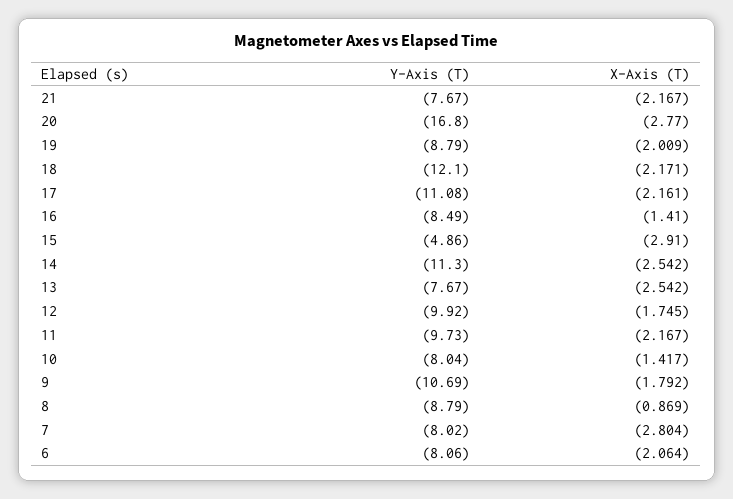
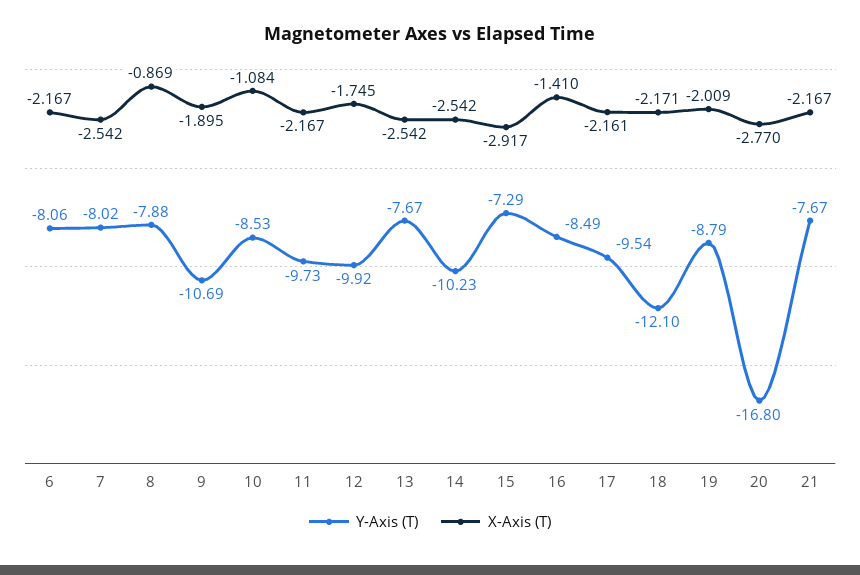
  {
    "Y-Axis (T)": {
      "21": -7.67,
      "20": -16.8,
      "19": -8.79,
      "18": -12.1,
-     "17": -11.08,
+     "17": -9.54,
      "16": -8.49,
-     "15": -4.86,
+     "15": -7.29,
-     "14": -11.3,
+     "14": -10.23,
      "13": -7.67,
      "12": -9.92,
      "11": -9.73,
-     "10": -8.04,
+     "10": -8.53,
      "9": -10.69,
-     "8": -8.79,
+     "8": -7.88,
      "7": -8.02,
      "6": -8.06
    },
    "X-Axis (T)": {
      "21": -2.167,
      "20": -2.77,
      "19": -2.009,
      "18": -2.171,
      "17": -2.161,
      "16": -1.41,
-     "15": -2.91,
+     "15": -2.917,
      "14": -2.542,
      "13": -2.542,
      "12": -1.745,
      "11": -2.167,
-     "10": -1.417,
+     "10": -1.084,
-     "9": -1.792,
+     "9": -1.895,
      "8": -0.869,
-     "7": -2.804,
+     "7": -2.542,
-     "6": -2.064
+     "6": -2.167
    }
  }

